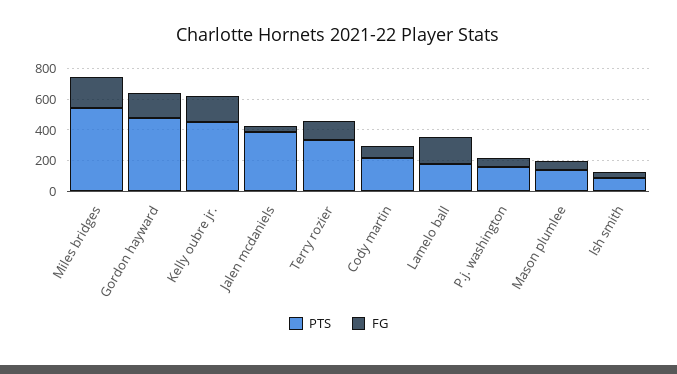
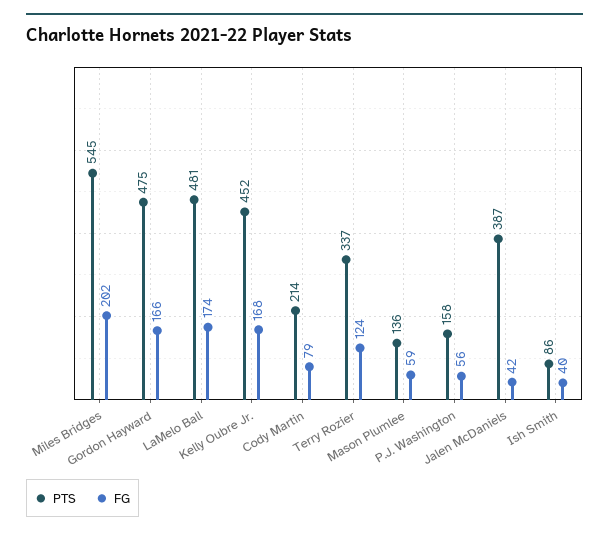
  {
    "PTS": {
      "Miles bridges": 545,
      "Gordon hayward": 475,
      "Kelly oubre jr.": 452,
      "Jalen mcdaniels": 387,
      "Terry rozier": 337,
      "Cody martin": 214,
-     "Lamelo ball": 200,
+     "Lamelo ball": 481,
      "P.j. washington": 158,
      "Mason plumlee": 136,
      "Ish smith": 86
    },
    "FG": {
      "Miles bridges": 202,
      "Gordon hayward": 166,
      "Kelly oubre jr.": 168,
      "Jalen mcdaniels": 42,
      "Terry rozier": 124,
      "Cody martin": 79,
      "Lamelo ball": 174,
      "P.j. washington": 56,
      "Mason plumlee": 59,
      "Ish smith": 40
    }
  }

